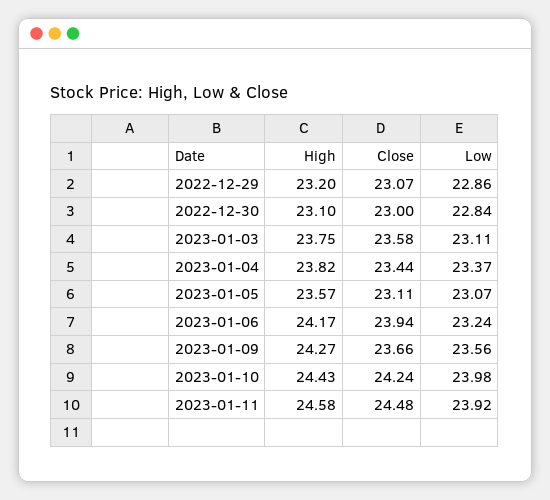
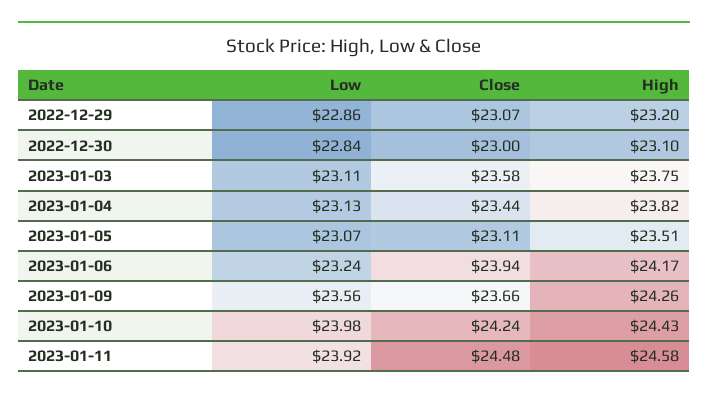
  {
    "High": {
      "2022-12-29": 23.2,
      "2022-12-30": 23.1,
      "2023-01-03": 23.75,
      "2023-01-04": 23.82,
-     "2023-01-05": 23.57,
+     "2023-01-05": 23.51,
      "2023-01-06": 24.17,
-     "2023-01-09": 24.27,
+     "2023-01-09": 24.26,
      "2023-01-10": 24.43,
      "2023-01-11": 24.58
    },
    "Close": {
      "2022-12-29": 23.07,
      "2022-12-30": 23,
      "2023-01-03": 23.58,
      "2023-01-04": 23.44,
      "2023-01-05": 23.11,
      "2023-01-06": 23.94,
      "2023-01-09": 23.66,
      "2023-01-10": 24.24,
      "2023-01-11": 24.48
    },
    "Low": {
      "2022-12-29": 22.86,
      "2022-12-30": 22.84,
      "2023-01-03": 23.11,
-     "2023-01-04": 23.37,
+     "2023-01-04": 23.13,
      "2023-01-05": 23.07,
      "2023-01-06": 23.24,
      "2023-01-09": 23.56,
      "2023-01-10": 23.98,
      "2023-01-11": 23.92
    }
  }

